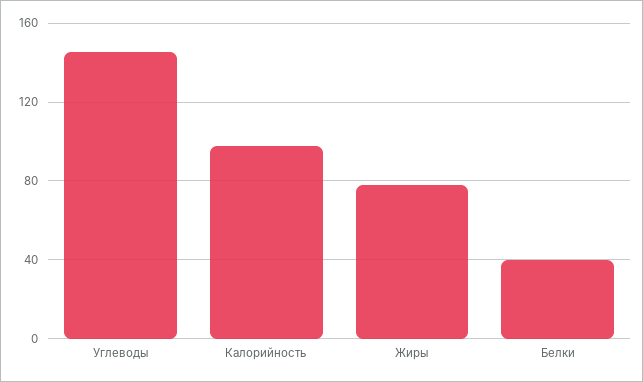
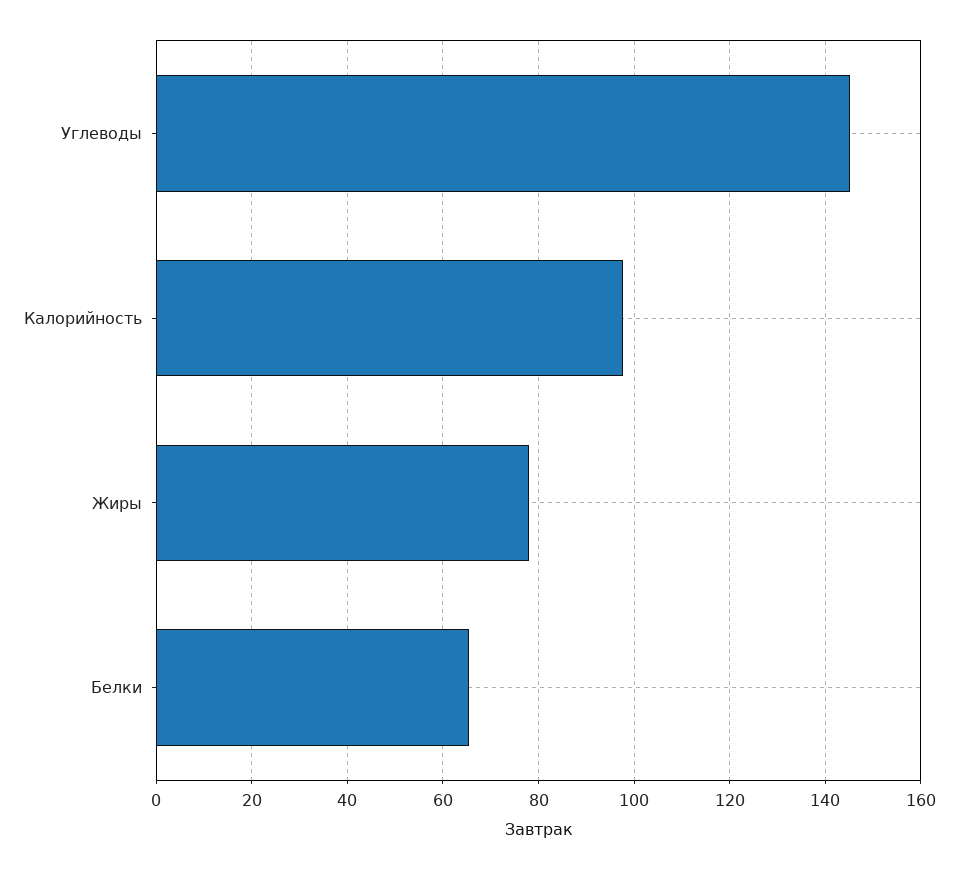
  {
    "Углеводы": 146,
    "Калорийность": 98,
    "Жиры": 78,
-   "Белки": 40
+   "Белки": 66
  }

